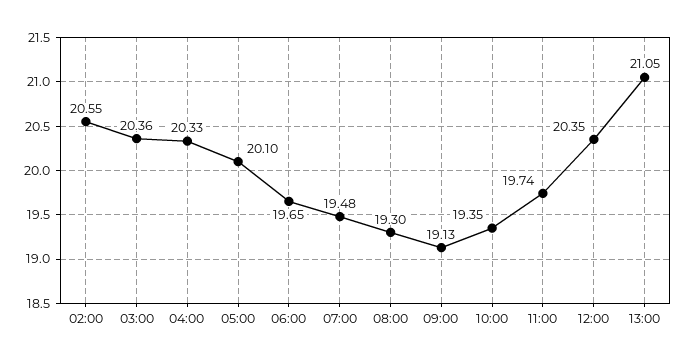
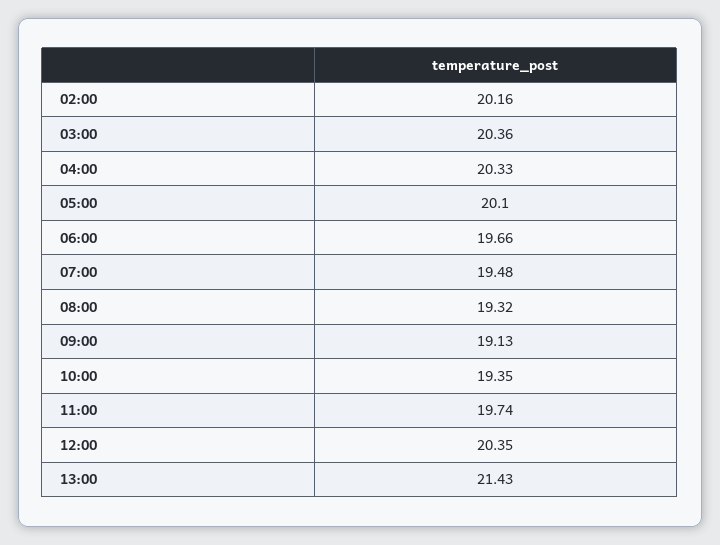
  {
-   "02:00": 20.55,
+   "02:00": 20.16,
    "03:00": 20.36,
    "04:00": 20.33,
    "05:00": 20.1,
-   "06:00": 19.65,
+   "06:00": 19.66,
    "07:00": 19.48,
-   "08:00": 19.3,
+   "08:00": 19.32,
    "09:00": 19.13,
    "10:00": 19.35,
    "11:00": 19.74,
    "12:00": 20.35,
-   "13:00": 21.05
+   "13:00": 21.43
  }

